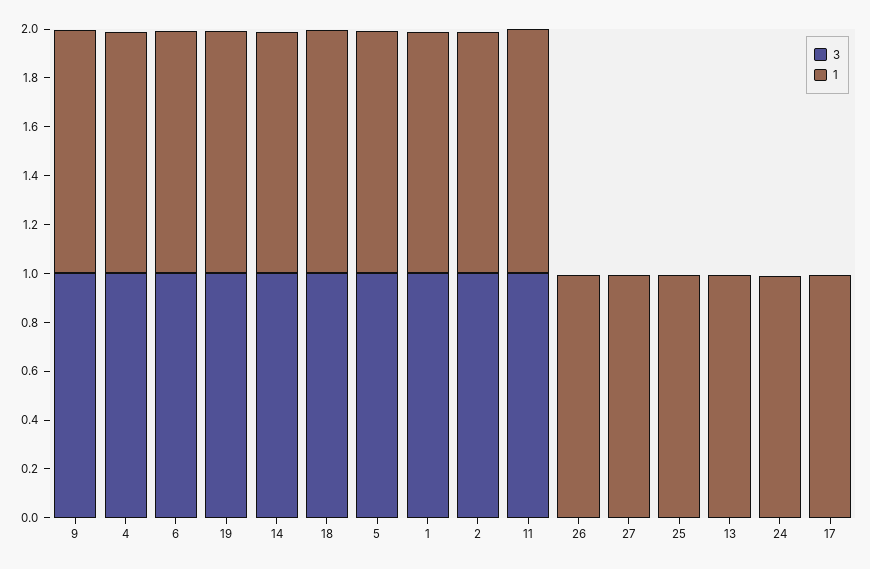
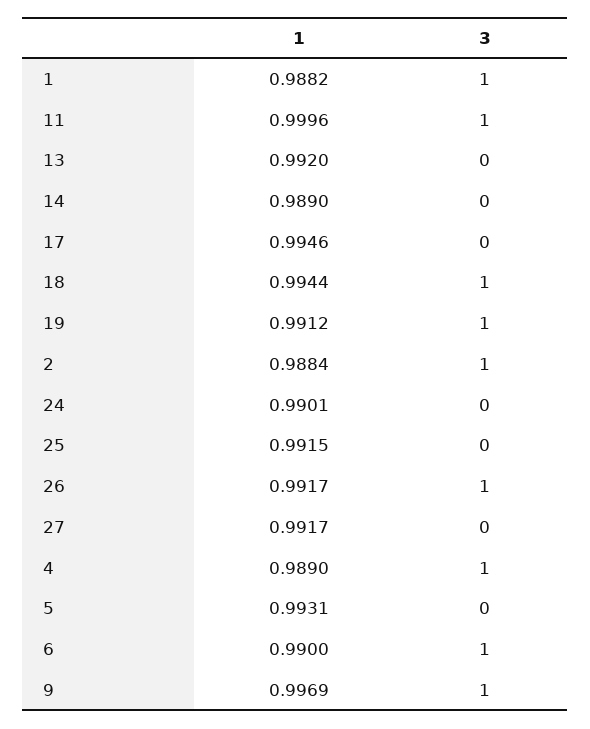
  {
    "3": {
      "9": 1,
      "4": 1,
      "6": 1,
      "19": 1,
-     "14": 1,
+     "14": 0,
      "18": 1,
-     "5": 1,
+     "5": 0,
      "1": 1,
      "2": 1,
      "11": 1,
-     "26": 0,
+     "26": 1,
      "27": 0,
      "25": 0,
      "13": 0,
      "24": 0,
      "17": 0
    },
    "1": {
      "9": 0.9969,
      "4": 0.989,
      "6": 0.99,
      "19": 0.9912,
      "14": 0.989,
      "18": 0.9944,
      "5": 0.9931,
      "1": 0.9882,
      "2": 0.9884,
      "11": 0.9996,
      "26": 0.9917,
      "27": 0.9917,
      "25": 0.9915,
      "13": 0.992,
      "24": 0.9901,
      "17": 0.9946
    }
  }

